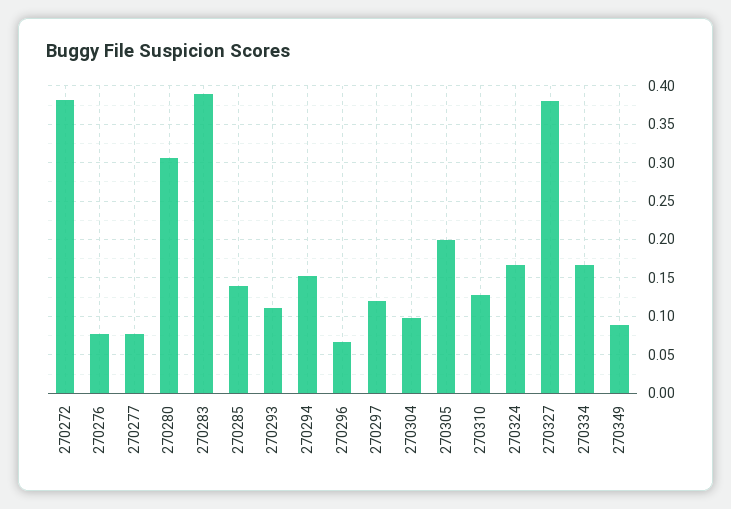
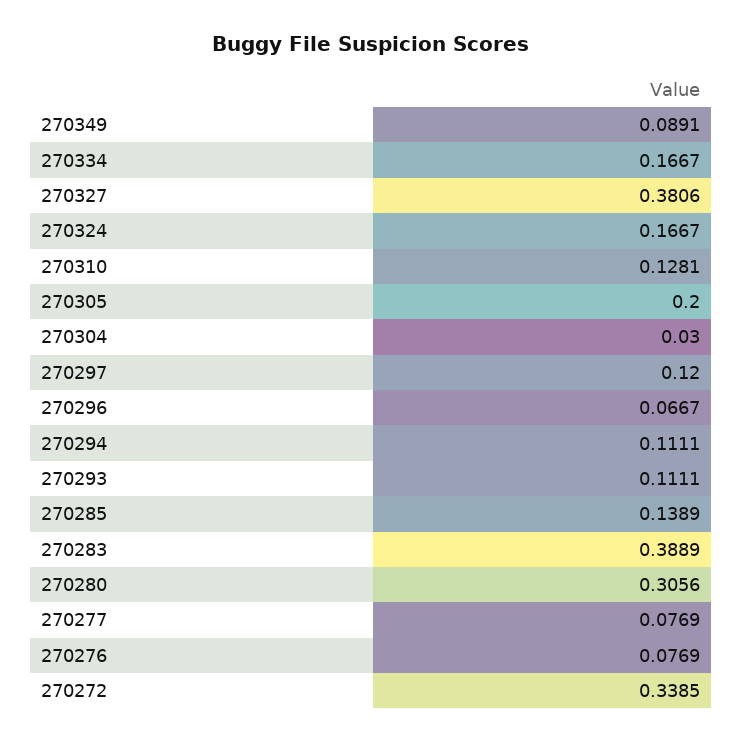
  {
-   "270272": 0.38,
+   "270272": 0.3385,
    "270276": 0.0769,
    "270277": 0.0769,
    "270280": 0.3056,
    "270283": 0.3889,
    "270285": 0.1389,
    "270293": 0.1111,
-   "270294": 0.15,
+   "270294": 0.1111,
    "270296": 0.0667,
    "270297": 0.12,
-   "270304": 0.1,
+   "270304": 0.03,
    "270305": 0.2,
    "270310": 0.1281,
    "270324": 0.1667,
    "270327": 0.3806,
    "270334": 0.1667,
    "270349": 0.0891
  }

